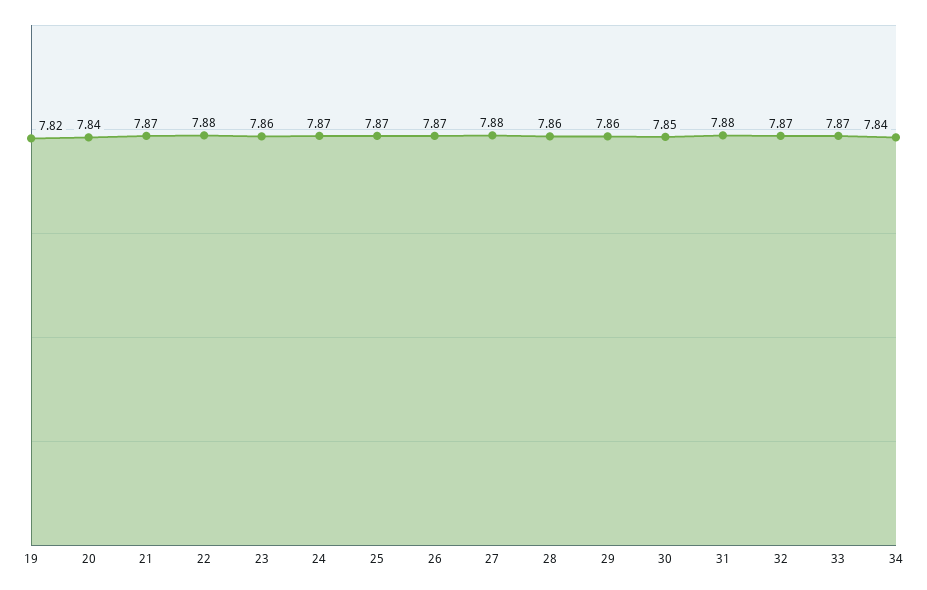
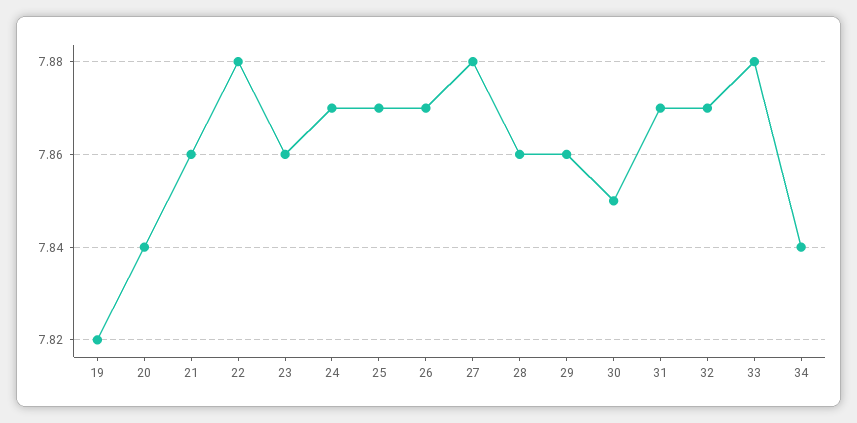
  {
    "19": 7.82,
    "20": 7.84,
-   "21": 7.87,
+   "21": 7.86,
    "22": 7.88,
    "23": 7.86,
    "24": 7.87,
    "25": 7.87,
    "26": 7.87,
    "27": 7.88,
    "28": 7.86,
    "29": 7.86,
    "30": 7.85,
-   "31": 7.88,
+   "31": 7.87,
    "32": 7.87,
-   "33": 7.87,
+   "33": 7.88,
    "34": 7.84
  }

